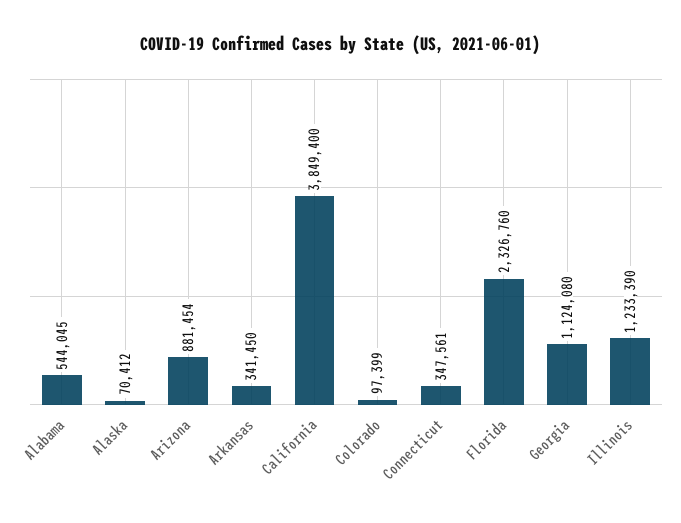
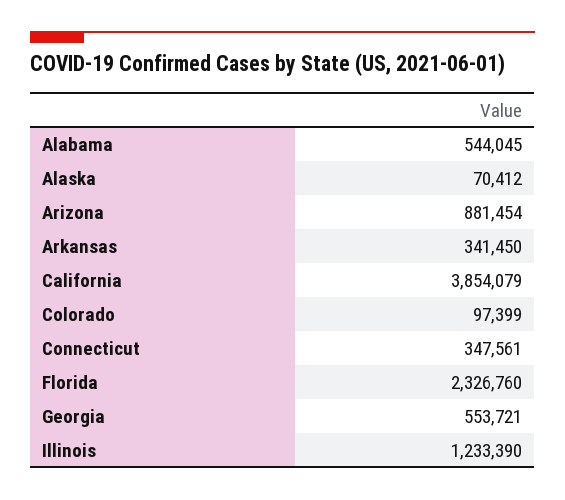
  {
    "Alabama": 544045,
    "Alaska": 70412,
    "Arizona": 881454,
    "Arkansas": 341450,
-   "California": 3849400,
+   "California": 3854079,
    "Colorado": 97399,
    "Connecticut": 347561,
    "Florida": 2326760,
-   "Georgia": 1124080,
+   "Georgia": 553721,
    "Illinois": 1233390
  }

